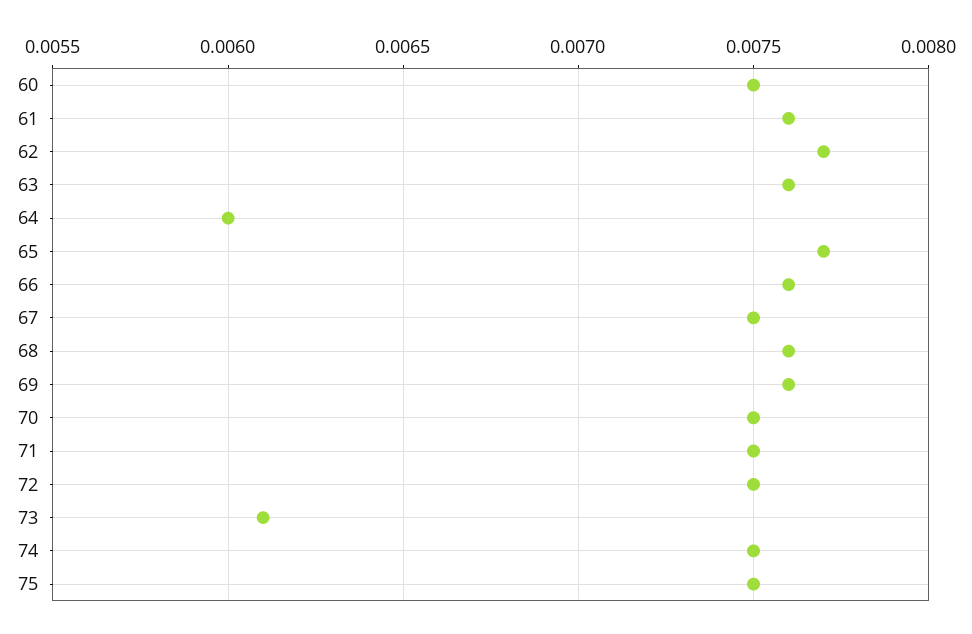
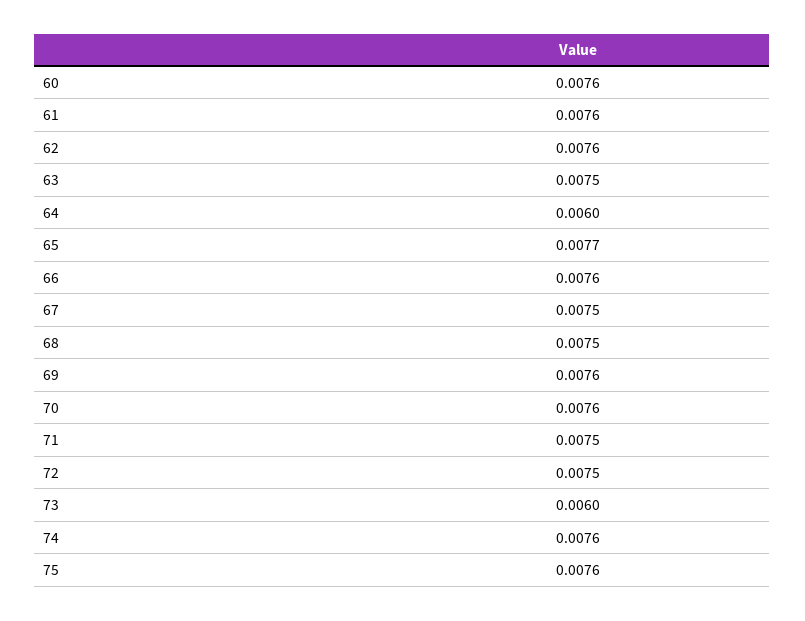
  {
-   "60": 0.0075,
+   "60": 0.0076,
    "61": 0.0076,
-   "62": 0.0077,
+   "62": 0.0076,
-   "63": 0.0076,
+   "63": 0.0075,
    "64": 0.006,
    "65": 0.0077,
    "66": 0.0076,
    "67": 0.0075,
-   "68": 0.0076,
+   "68": 0.0075,
    "69": 0.0076,
-   "70": 0.0075,
+   "70": 0.0076,
    "71": 0.0075,
    "72": 0.0075,
-   "73": 0.0061,
+   "73": 0.006,
-   "74": 0.0075,
+   "74": 0.0076,
-   "75": 0.0075
+   "75": 0.0076
  }

